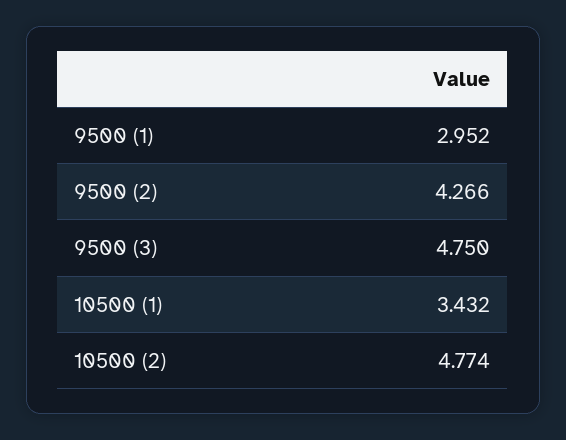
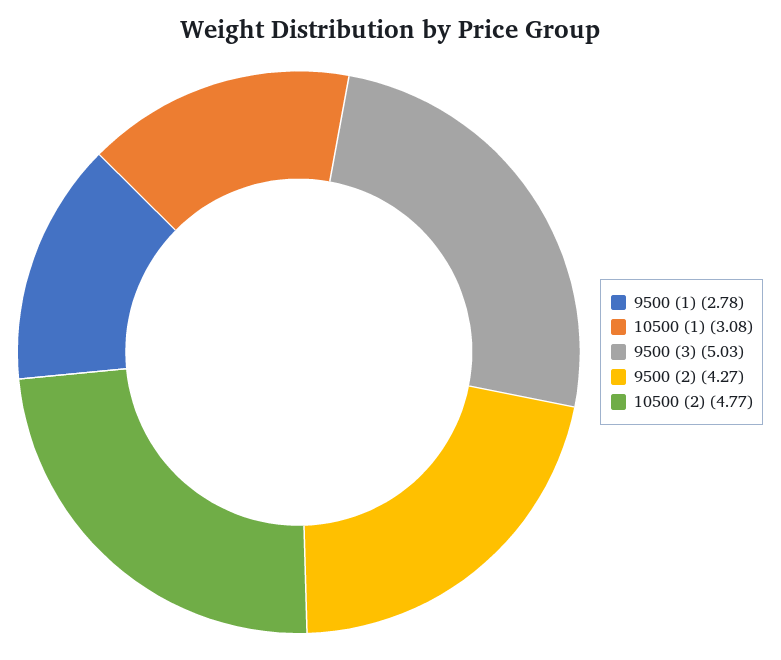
  {
-   "9500 (1)": 2.952,
+   "9500 (1)": 2.78,
    "9500 (2)": 4.266,
-   "9500 (3)": 4.75,
+   "9500 (3)": 5.03,
-   "10500 (1)": 3.432,
+   "10500 (1)": 3.08,
    "10500 (2)": 4.774
  }

